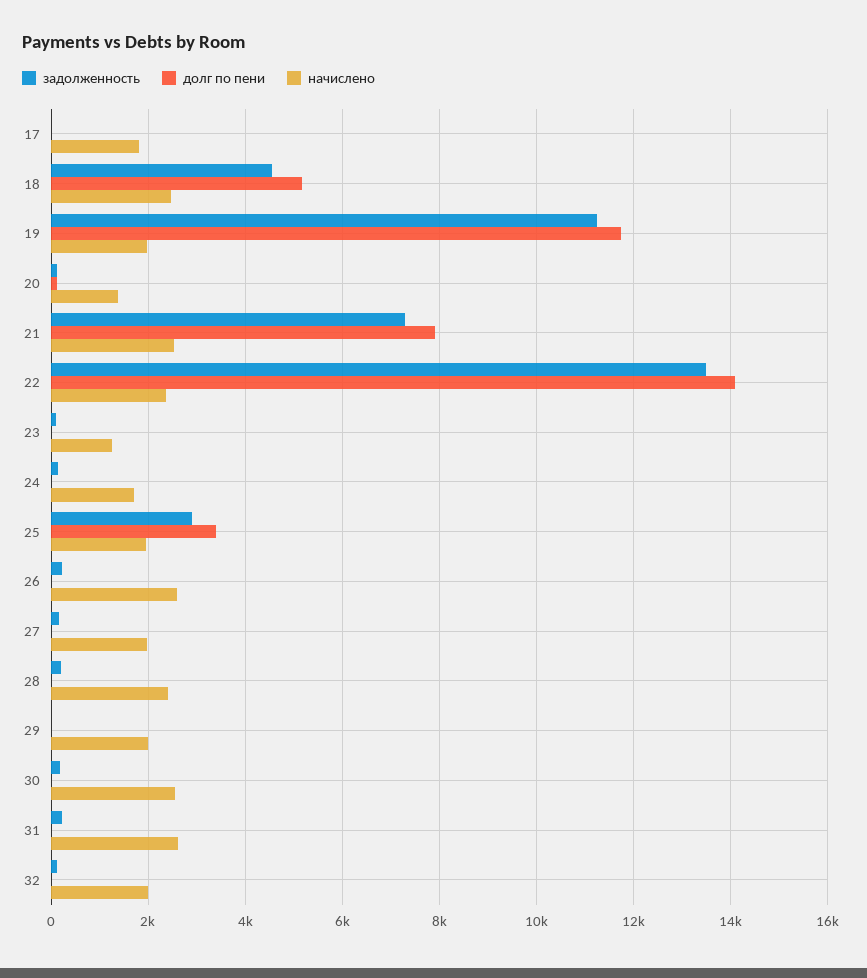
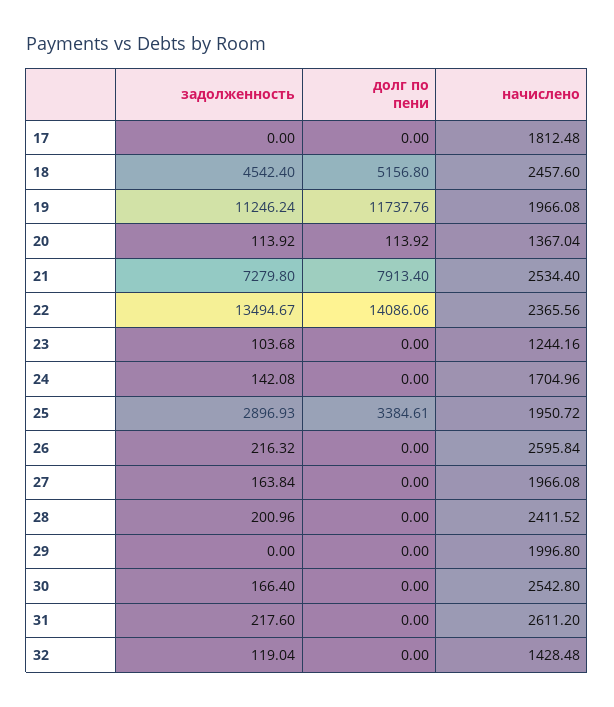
  {
    "задолженность": {
      "17": 0,
      "18": 4542.4,
      "19": 11246.24,
      "20": 113.92,
      "21": 7279.8,
      "22": 13494.67,
      "23": 103.68,
      "24": 142.08,
      "25": 2896.93,
      "26": 216.32,
      "27": 163.84,
      "28": 200.96,
      "29": 0,
      "30": 166.4,
      "31": 217.6,
      "32": 119.04
    },
    "долг по пени": {
      "17": 0,
      "18": 5156.8,
      "19": 11737.76,
      "20": 113.92,
      "21": 7913.4,
      "22": 14086.06,
      "23": 0,
      "24": 0,
      "25": 3384.61,
      "26": 0,
      "27": 0,
      "28": 0,
      "29": 0,
      "30": 0,
      "31": 0,
      "32": 0
    },
    "начислено": {
      "17": 1812.48,
      "18": 2457.6,
      "19": 1966.08,
      "20": 1367.04,
      "21": 2534.4,
      "22": 2365.56,
      "23": 1244.16,
      "24": 1704.96,
      "25": 1950.72,
      "26": 2595.84,
      "27": 1966.08,
      "28": 2411.52,
      "29": 1996.8,
      "30": 2542.8,
      "31": 2611.2,
-     "32": 2000
+     "32": 1428.48
    }
  }

